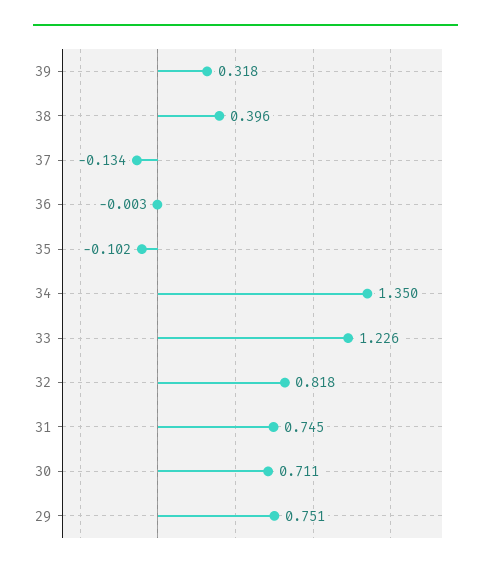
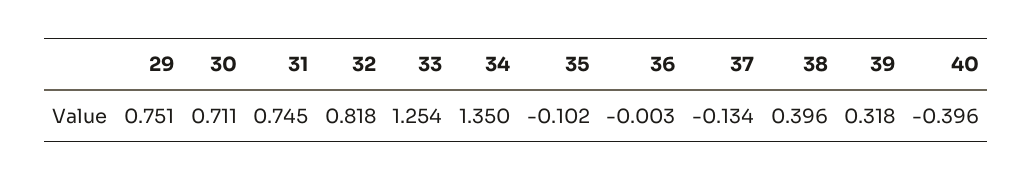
  {
    "39": 0.318,
    "38": 0.396,
    "37": -0.134,
    "36": -0.003,
    "35": -0.102,
    "34": 1.35,
-   "33": 1.226,
+   "33": 1.254,
    "32": 0.818,
    "31": 0.745,
    "30": 0.711,
-   "29": 0.751
+   "29": 0.751,
+   "40": -0.396
  }

